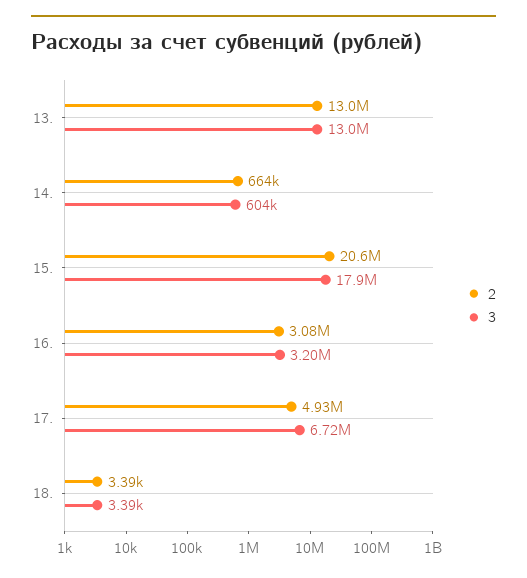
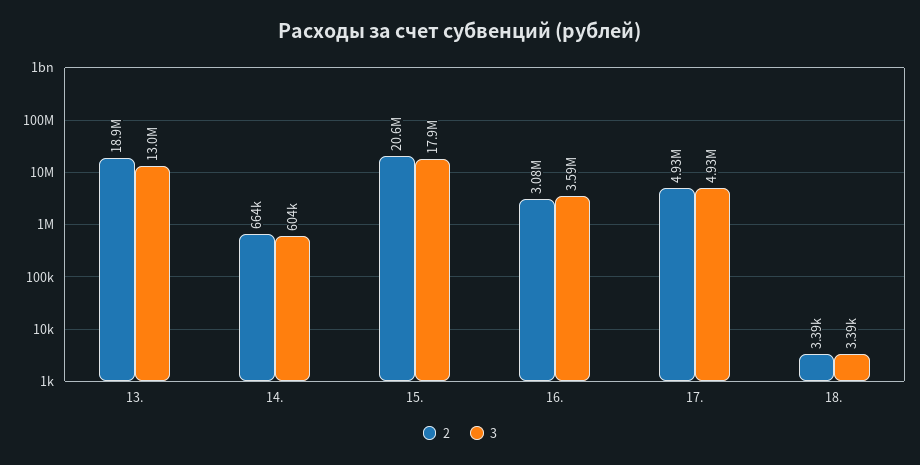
  {
    "2": {
-     "13.": 13000000,
+     "13.": 18900000,
      "14.": 664000,
      "15.": 20600000,
      "16.": 3080000,
      "17.": 4930000,
      "18.": 3390
    },
    "3": {
      "13.": 13000000,
      "14.": 604000,
      "15.": 17900000,
-     "16.": 3200000,
+     "16.": 3590000,
-     "17.": 6720000,
+     "17.": 4930000,
      "18.": 3390
    }
  }

